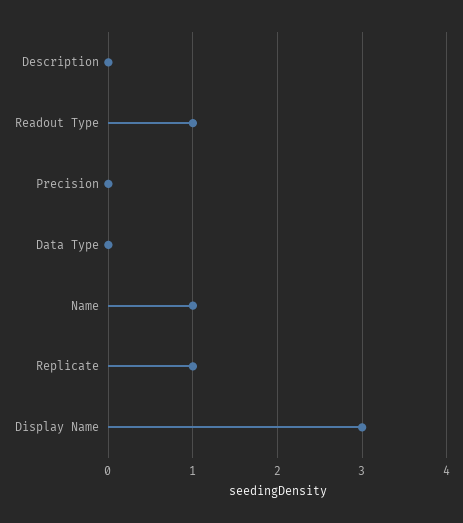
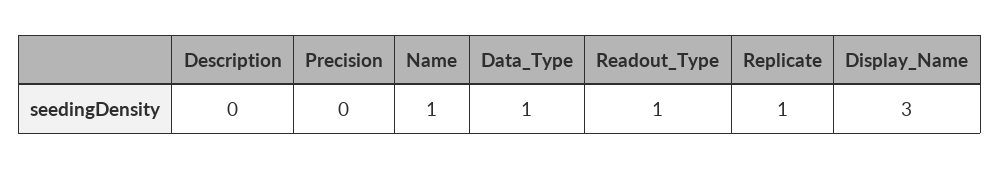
  {
    "Description": 0,
    "Readout Type": 1,
    "Precision": 0,
-   "Data Type": 0,
+   "Data Type": 1,
    "Name": 1,
    "Replicate": 1,
    "Display Name": 3
  }

